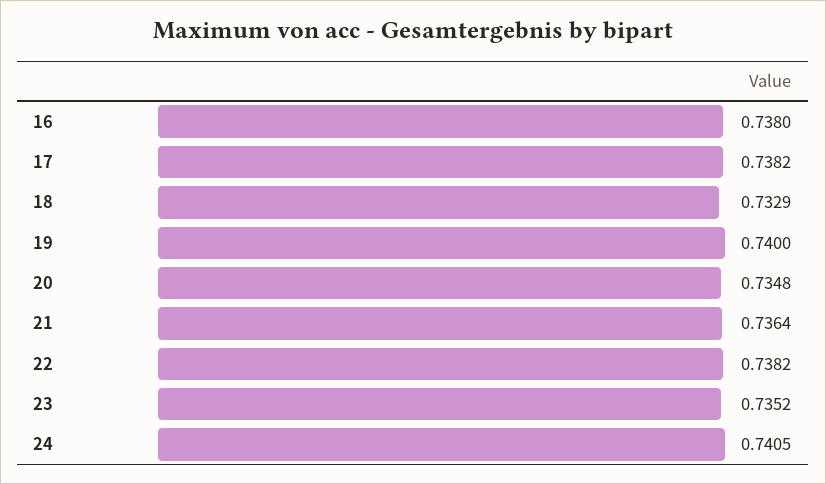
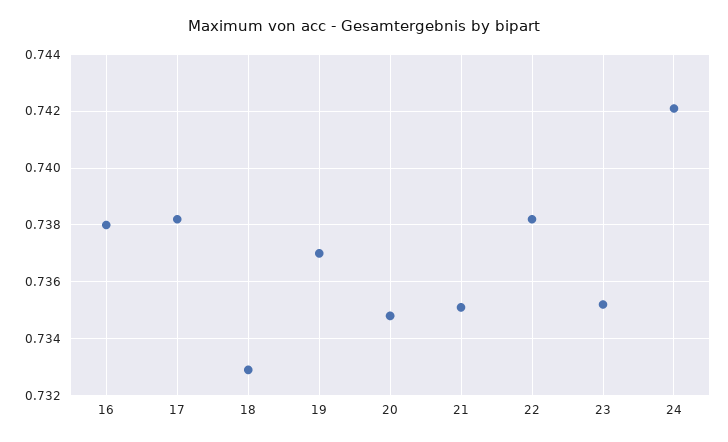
  {
    "16": 0.738,
    "17": 0.7382,
    "18": 0.7329,
-   "19": 0.74,
+   "19": 0.737,
    "20": 0.7348,
-   "21": 0.7364,
+   "21": 0.735,
    "22": 0.7382,
    "23": 0.7352,
-   "24": 0.7405
+   "24": 0.742
  }

